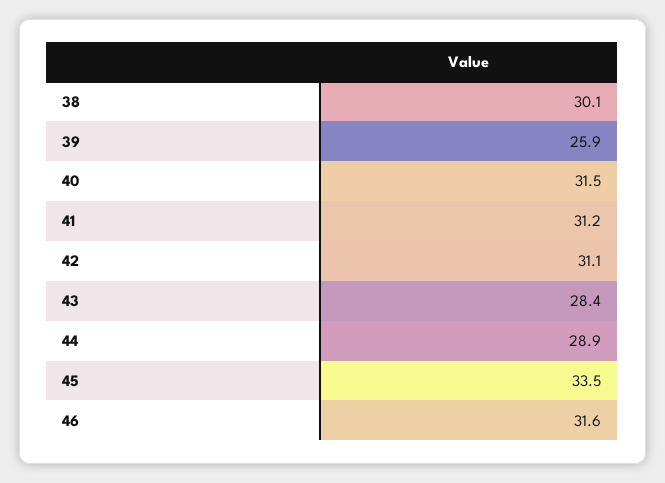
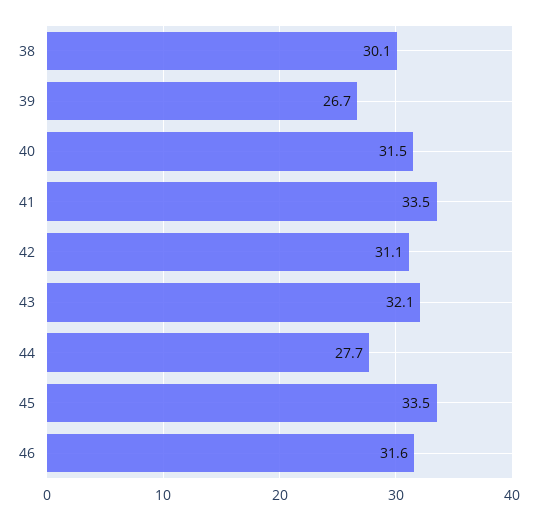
  {
    "38": 30.1,
-   "39": 25.9,
+   "39": 26.7,
    "40": 31.5,
-   "41": 31.2,
+   "41": 33.5,
    "42": 31.1,
-   "43": 28.4,
+   "43": 32.1,
-   "44": 28.9,
+   "44": 27.7,
    "45": 33.5,
    "46": 31.6
  }

